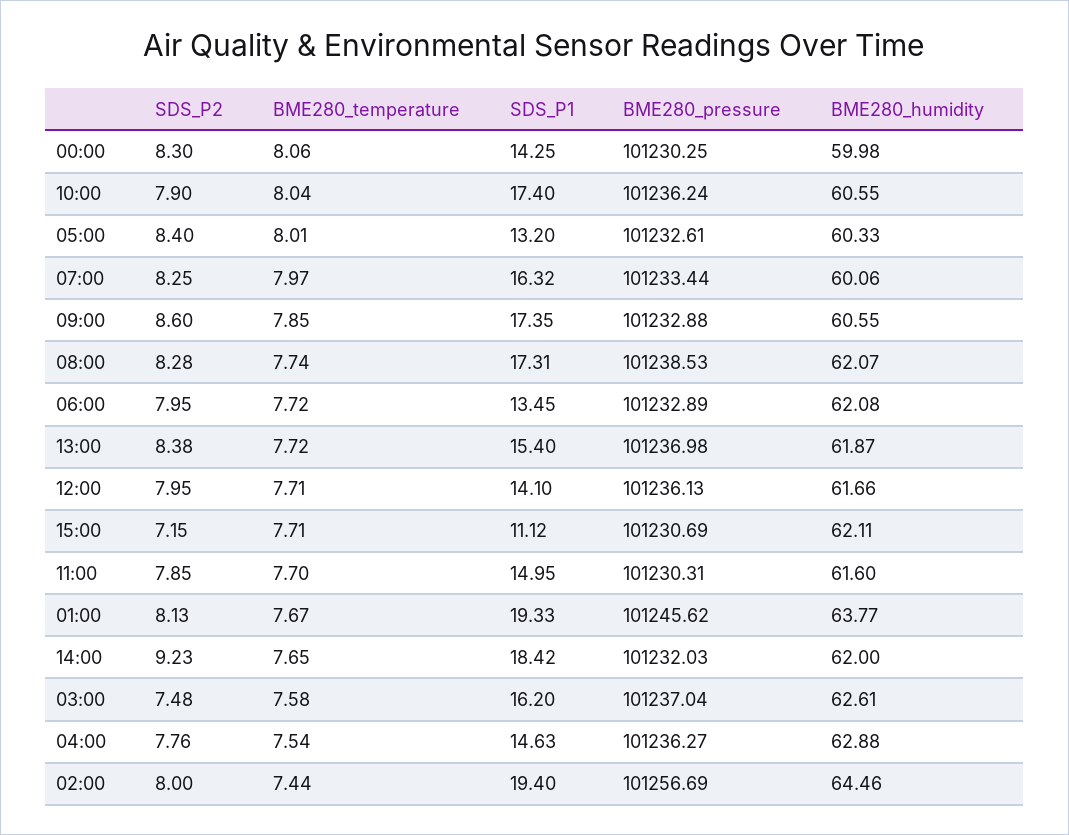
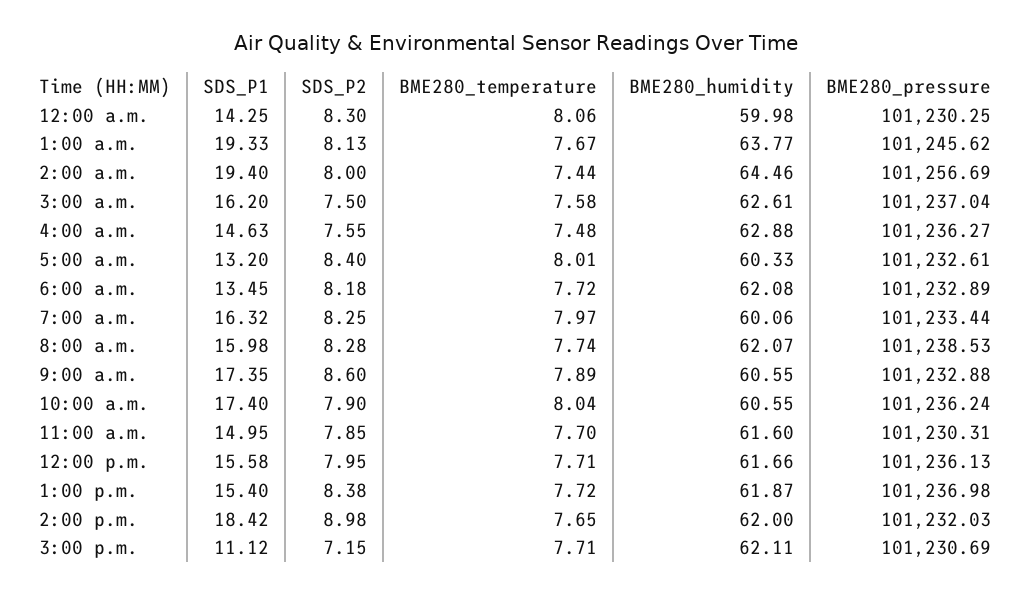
  {
    "SDS_P2": {
      "00:00": 8.3,
      "10:00": 7.9,
      "05:00": 8.4,
      "07:00": 8.25,
      "09:00": 8.6,
      "08:00": 8.28,
-     "06:00": 7.95,
+     "06:00": 8.18,
      "13:00": 8.38,
      "12:00": 7.95,
      "15:00": 7.15,
      "11:00": 7.85,
      "01:00": 8.13,
-     "14:00": 9.23,
+     "14:00": 8.98,
-     "03:00": 7.48,
+     "03:00": 7.5,
-     "04:00": 7.76,
+     "04:00": 7.55,
      "02:00": 8
    },
    "BME280_temperature": {
      "00:00": 8.06,
      "10:00": 8.04,
      "05:00": 8.01,
      "07:00": 7.97,
-     "09:00": 7.85,
+     "09:00": 7.89,
      "08:00": 7.74,
      "06:00": 7.72,
      "13:00": 7.72,
      "12:00": 7.71,
      "15:00": 7.71,
      "11:00": 7.7,
      "01:00": 7.67,
      "14:00": 7.65,
      "03:00": 7.58,
-     "04:00": 7.54,
+     "04:00": 7.48,
      "02:00": 7.44
    },
    "SDS_P1": {
      "00:00": 14.25,
      "10:00": 17.4,
      "05:00": 13.2,
      "07:00": 16.32,
      "09:00": 17.35,
-     "08:00": 17.31,
+     "08:00": 15.98,
      "06:00": 13.45,
      "13:00": 15.4,
-     "12:00": 14.1,
+     "12:00": 15.58,
      "15:00": 11.12,
      "11:00": 14.95,
      "01:00": 19.33,
      "14:00": 18.42,
      "03:00": 16.2,
      "04:00": 14.63,
      "02:00": 19.4
    },
    "BME280_pressure": {
      "00:00": 101230.25,
      "10:00": 101236.24,
      "05:00": 101232.61,
      "07:00": 101233.44,
      "09:00": 101232.88,
      "08:00": 101238.53,
      "06:00": 101232.89,
      "13:00": 101236.98,
      "12:00": 101236.13,
      "15:00": 101230.69,
      "11:00": 101230.31,
      "01:00": 101245.62,
      "14:00": 101232.03,
      "03:00": 101237.04,
      "04:00": 101236.27,
      "02:00": 101256.69
    },
    "BME280_humidity": {
      "00:00": 59.98,
      "10:00": 60.55,
      "05:00": 60.33,
      "07:00": 60.06,
      "09:00": 60.55,
      "08:00": 62.07,
      "06:00": 62.08,
      "13:00": 61.87,
      "12:00": 61.66,
      "15:00": 62.11,
      "11:00": 61.6,
      "01:00": 63.77,
      "14:00": 62,
      "03:00": 62.61,
      "04:00": 62.88,
      "02:00": 64.46
    }
  }

